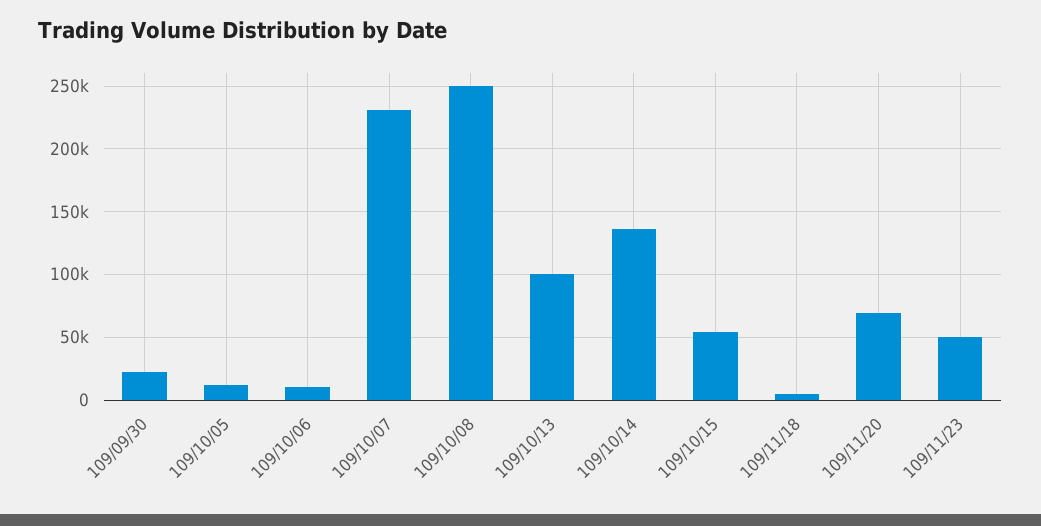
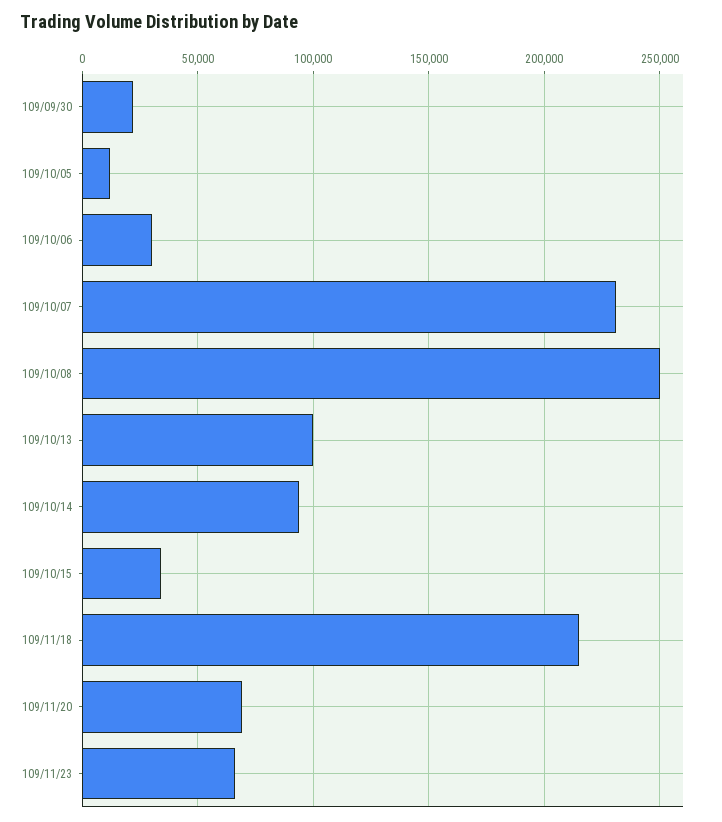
  {
    "109/09/30": 20000,
    "109/10/05": 10000,
-   "109/10/06": 10000,
+   "109/10/06": 30000,
    "109/10/07": 230000,
    "109/10/08": 250000,
    "109/10/13": 100000,
-   "109/10/14": 135000,
+   "109/10/14": 95000,
-   "109/10/15": 55000,
+   "109/10/15": 35000,
-   "109/11/18": 5000,
+   "109/11/18": 215000,
    "109/11/20": 70000,
-   "109/11/23": 50000
+   "109/11/23": 65000
  }

